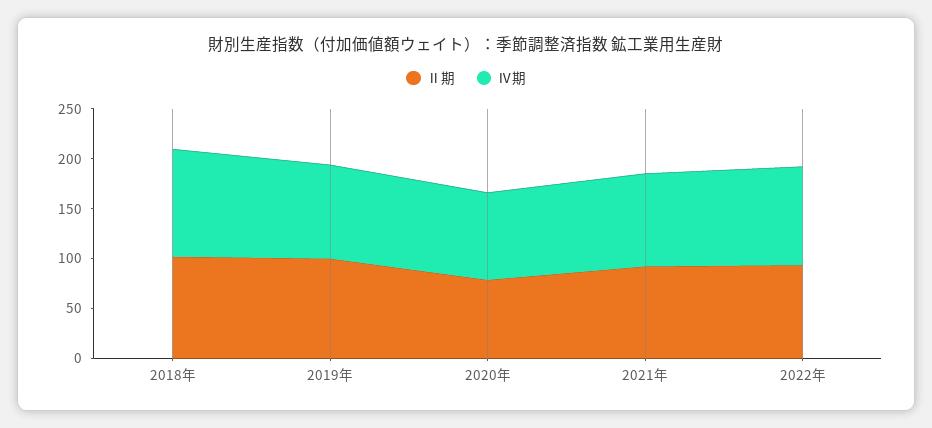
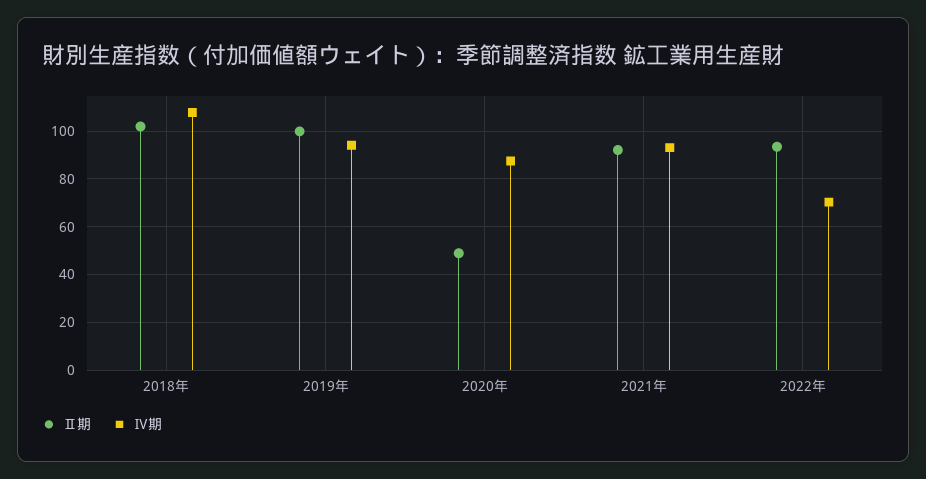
  {
    "Ⅱ期": {
      "2018年": 100,
      "2019年": 100,
-     "2020年": 80,
+     "2020年": 50,
      "2021年": 90,
      "2022年": 95
    },
    "Ⅳ期": {
      "2018年": 110,
      "2019年": 95,
      "2020年": 90,
      "2021年": 95,
-     "2022年": 100
+     "2022年": 70
    }
  }

